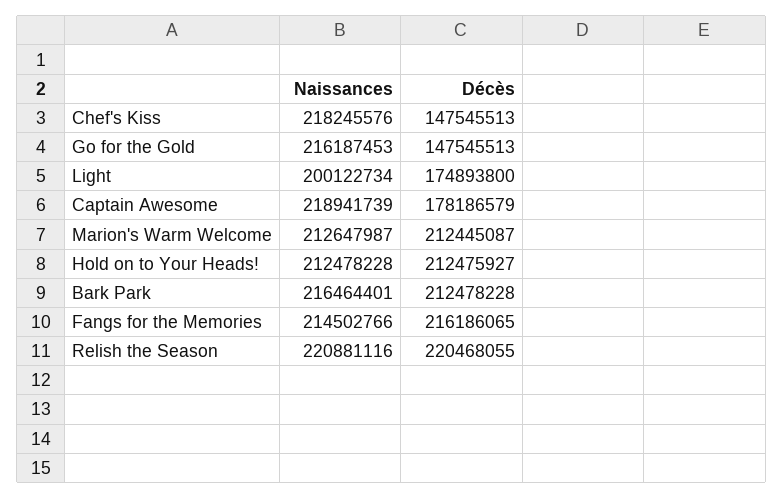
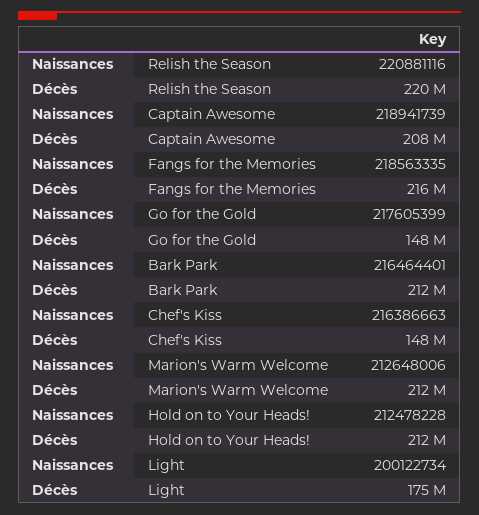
  {
    "Naissances": {
-     "Chef's Kiss": 218245576,
+     "Chef's Kiss": 216386663,
-     "Go for the Gold": 216187453,
+     "Go for the Gold": 217605399,
      "Light": 200122734,
      "Captain Awesome": 218941739,
-     "Marion's Warm Welcome": 212647987,
+     "Marion's Warm Welcome": 212648006,
      "Hold on to Your Heads!": 212478228,
      "Bark Park": 216464401,
-     "Fangs for the Memories": 214502766,
+     "Fangs for the Memories": 218563335,
      "Relish the Season": 220881116
    },
    "Décès": {
      "Chef's Kiss": 147545513,
      "Go for the Gold": 147545513,
      "Light": 174893800,
-     "Captain Awesome": 178186579,
+     "Captain Awesome": 208000000,
      "Marion's Warm Welcome": 212445087,
      "Hold on to Your Heads!": 212475927,
      "Bark Park": 212478228,
      "Fangs for the Memories": 216186065,
      "Relish the Season": 220468055
    }
  }

